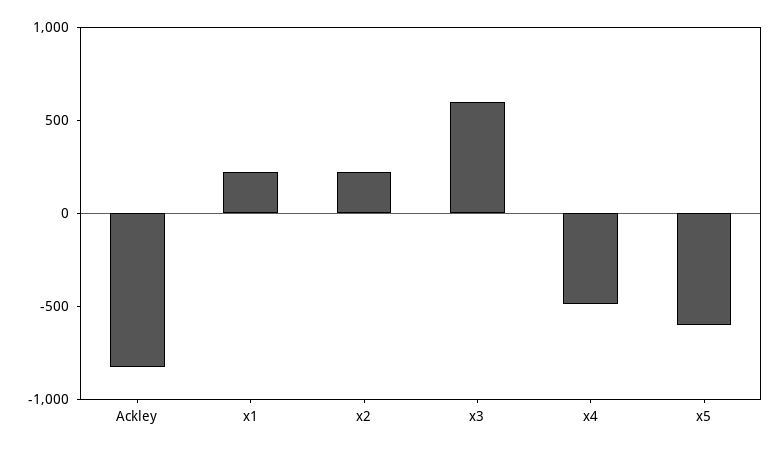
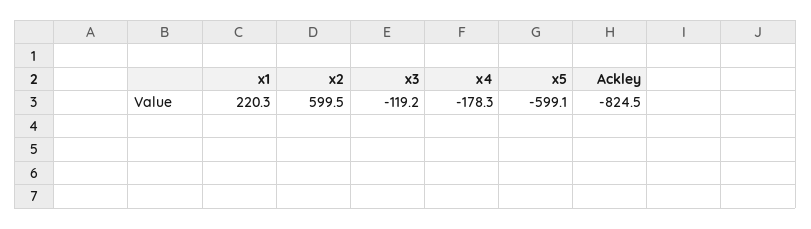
  {
    "Ackley": -824.5,
    "x1": 220.3,
-   "x2": 200,
+   "x2": 599.5,
-   "x3": 600,
+   "x3": -119.2,
-   "x4": -500,
+   "x4": -178.3,
    "x5": -599.1
  }

